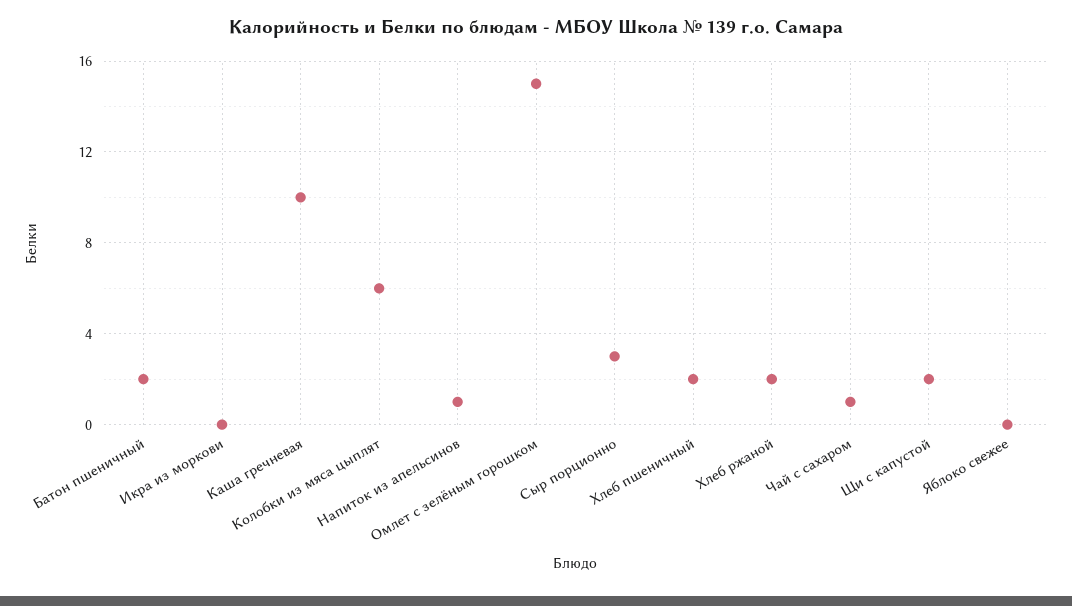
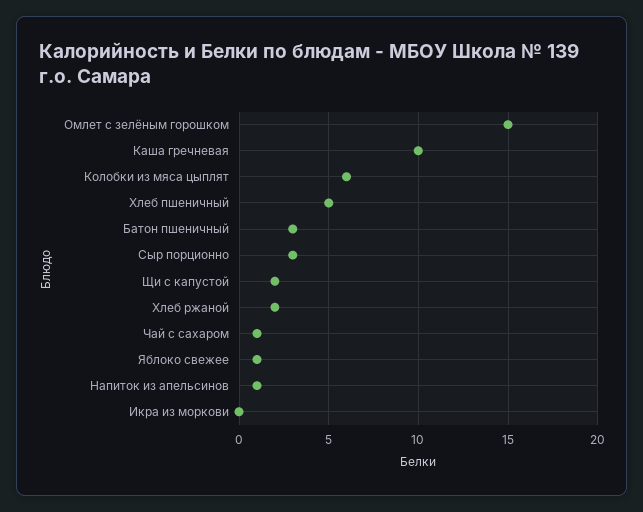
  {
-   "Батон пшеничный": 2,
+   "Батон пшеничный": 3,
    "Икра из моркови": 0,
    "Каша гречневая": 10,
    "Колобки из мяса цыплят": 6,
    "Напиток из апельсинов": 1,
    "Омлет с зелёным горошком": 15,
    "Сыр порционно": 3,
-   "Хлеб пшеничный": 2,
+   "Хлеб пшеничный": 5,
    "Хлеб ржаной": 2,
    "Чай с сахаром": 1,
    "Щи с капустой": 2,
-   "Яблоко свежее": 0
+   "Яблоко свежее": 1
  }

